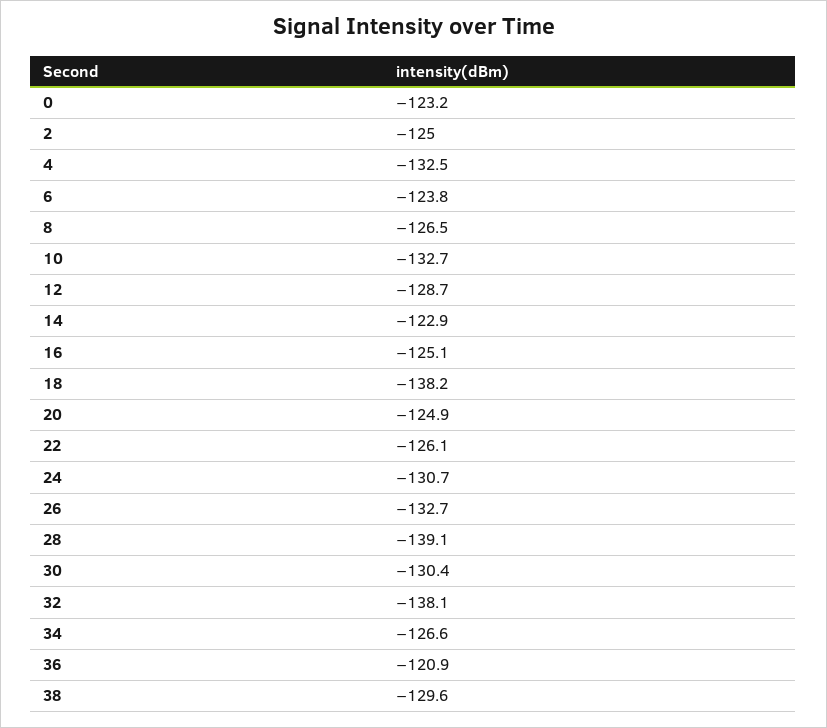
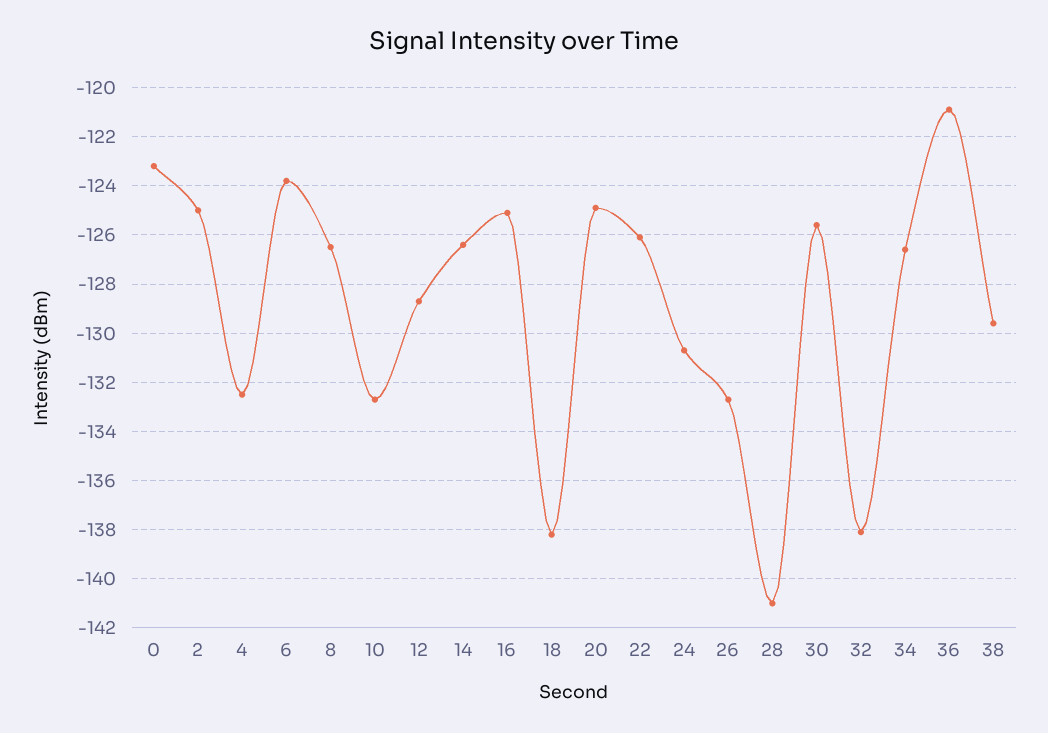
  {
    "0": -123.2,
    "2": -125,
    "4": -132.5,
    "6": -123.8,
    "8": -126.5,
    "10": -132.7,
    "12": -128.7,
-   "14": -122.9,
+   "14": -126.5,
    "16": -125.1,
    "18": -138.2,
    "20": -124.9,
    "22": -126.1,
    "24": -130.7,
    "26": -132.7,
-   "28": -139.1,
+   "28": -141,
-   "30": -130.4,
+   "30": -125.5,
    "32": -138.1,
    "34": -126.6,
    "36": -120.9,
    "38": -129.6
  }

